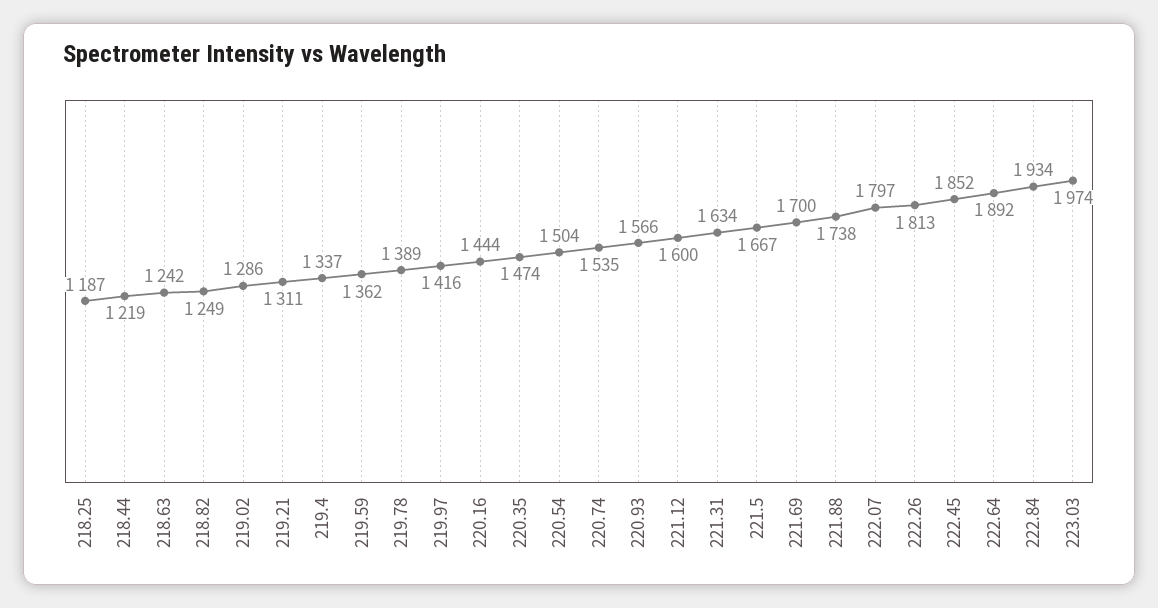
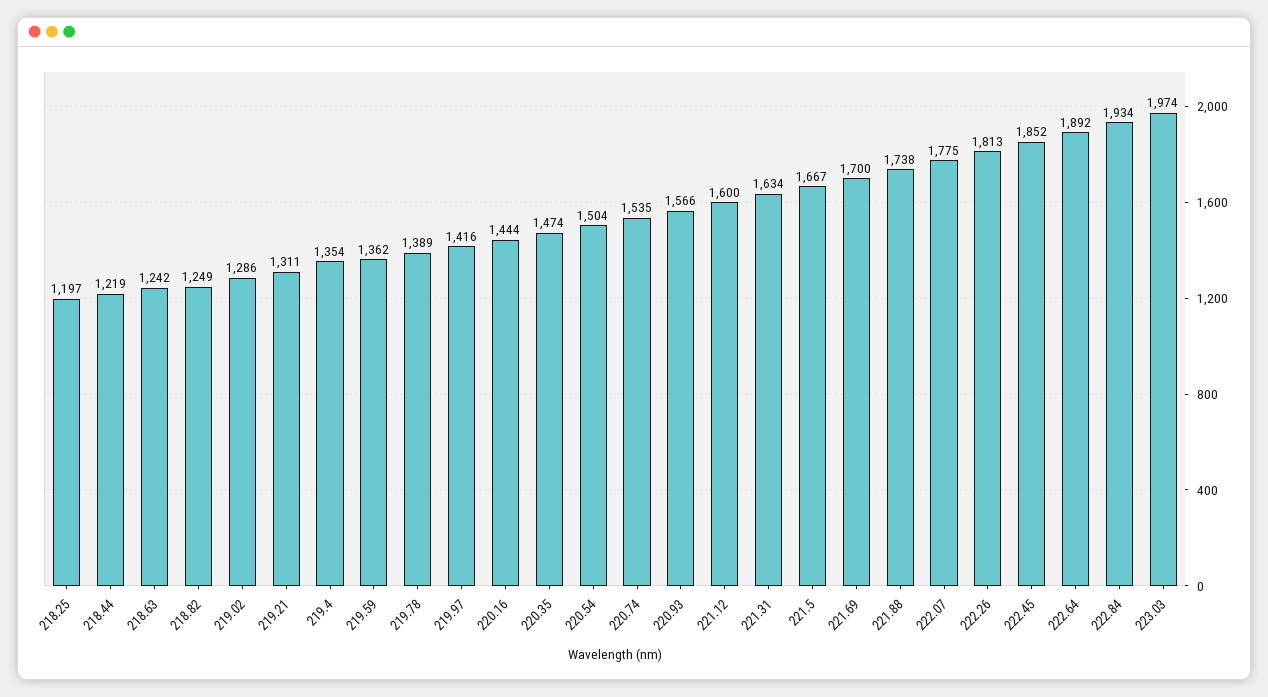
  {
-   "218.25": 1187,
+   "218.25": 1197,
    "218.44": 1219,
    "218.63": 1242,
    "218.82": 1249,
    "219.02": 1286,
    "219.21": 1311,
-   "219.4": 1337,
+   "219.4": 1354,
    "219.59": 1362,
    "219.78": 1389,
    "219.97": 1416,
    "220.16": 1444,
    "220.35": 1474,
    "220.54": 1504,
    "220.74": 1535,
    "220.93": 1566,
    "221.12": 1600,
    "221.31": 1634,
    "221.5": 1667,
    "221.69": 1700,
    "221.88": 1738,
-   "222.07": 1797,
+   "222.07": 1775,
    "222.26": 1813,
    "222.45": 1852,
    "222.64": 1892,
    "222.84": 1934,
    "223.03": 1974
  }

